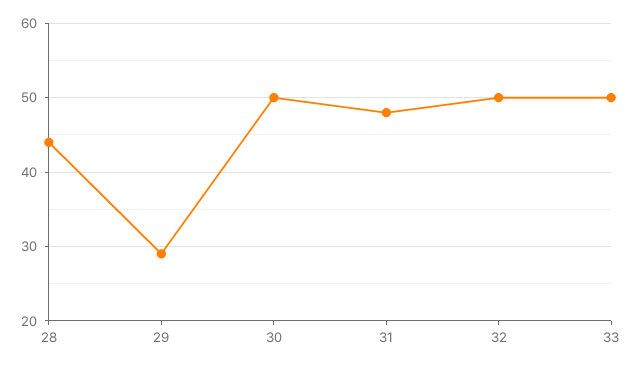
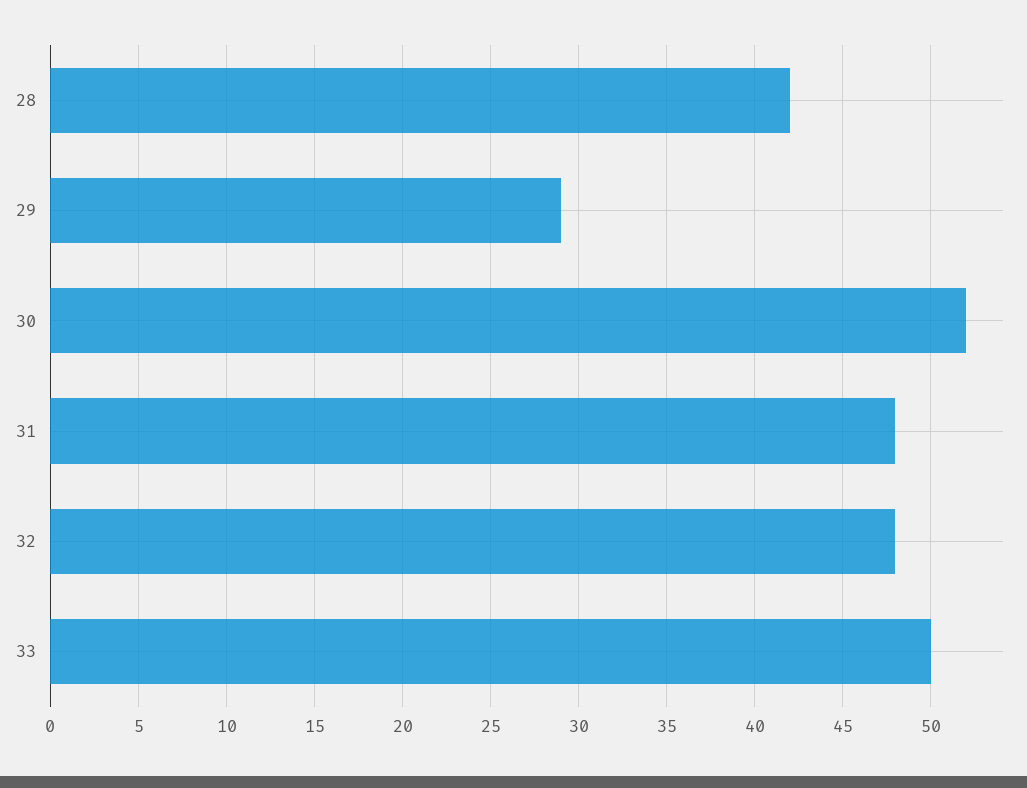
  {
-   "28": 44,
+   "28": 42,
    "29": 29,
-   "30": 50,
+   "30": 52,
    "31": 48,
-   "32": 50,
+   "32": 48,
    "33": 50
  }

